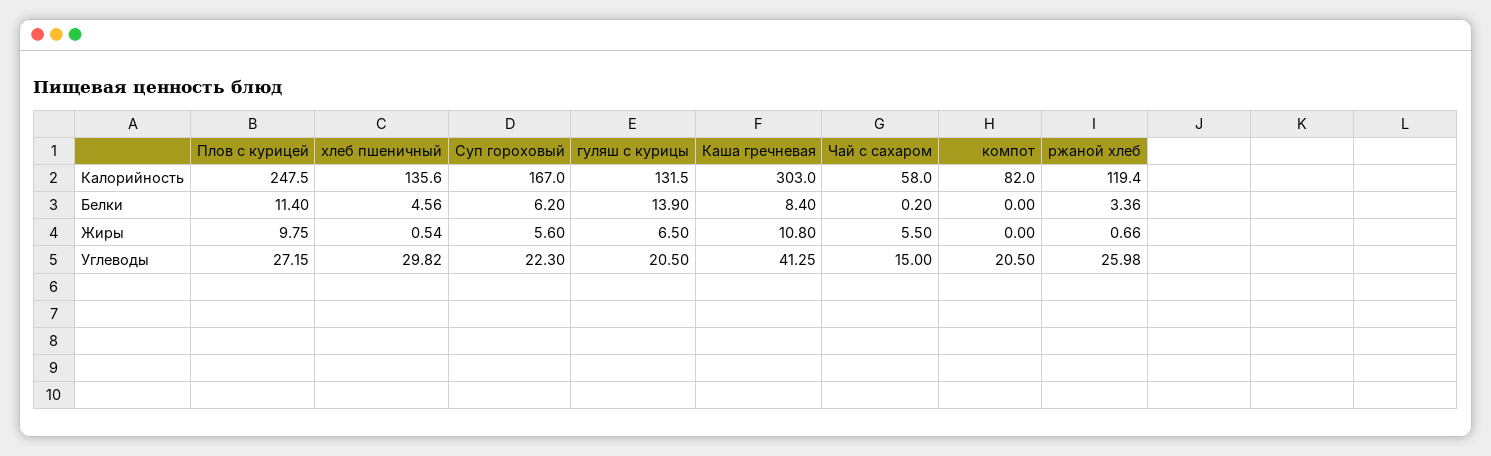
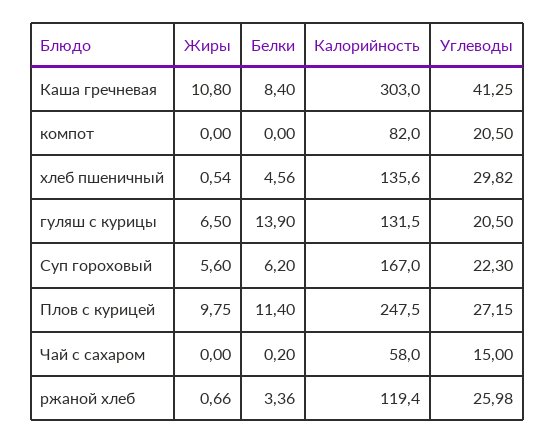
  {
    "Плов с курицей": {
      "Калорийность": 247.5,
      "Белки": 11.4,
      "Жиры": 9.75,
      "Углеводы": 27.15
    },
    "хлеб пшеничный": {
      "Калорийность": 135.6,
      "Белки": 4.56,
      "Жиры": 0.54,
      "Углеводы": 29.82
    },
    "Суп гороховый": {
      "Калорийность": 167,
      "Белки": 6.2,
      "Жиры": 5.6,
      "Углеводы": 22.3
    },
    "гуляш с курицы": {
      "Калорийность": 131.5,
      "Белки": 13.9,
      "Жиры": 6.5,
      "Углеводы": 20.5
    },
    "Каша гречневая": {
      "Калорийность": 303,
      "Белки": 8.4,
      "Жиры": 10.8,
      "Углеводы": 41.25
    },
    "Чай с сахаром": {
      "Калорийность": 58,
      "Белки": 0.2,
-     "Жиры": 5.5,
+     "Жиры": 0,
      "Углеводы": 15
    },
    "компот": {
      "Калорийность": 82,
      "Белки": 0,
      "Жиры": 0,
      "Углеводы": 20.5
    },
    "ржаной хлеб": {
      "Калорийность": 119.4,
      "Белки": 3.36,
      "Жиры": 0.66,
      "Углеводы": 25.98
    }
  }

